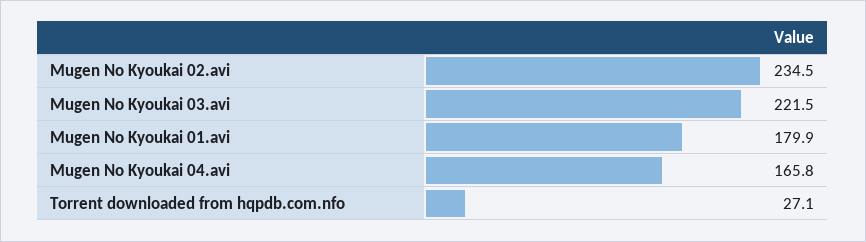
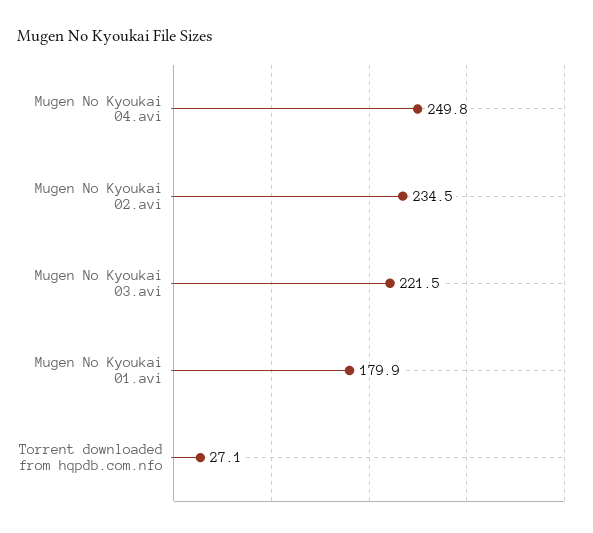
  {
    "Mugen No Kyoukai 02.avi": 234.5,
    "Mugen No Kyoukai 03.avi": 221.5,
    "Mugen No Kyoukai 01.avi": 179.9,
-   "Mugen No Kyoukai 04.avi": 165.8,
+   "Mugen No Kyoukai 04.avi": 249.8,
    "Torrent downloaded from hqpdb.com.nfo": 27.1
  }

